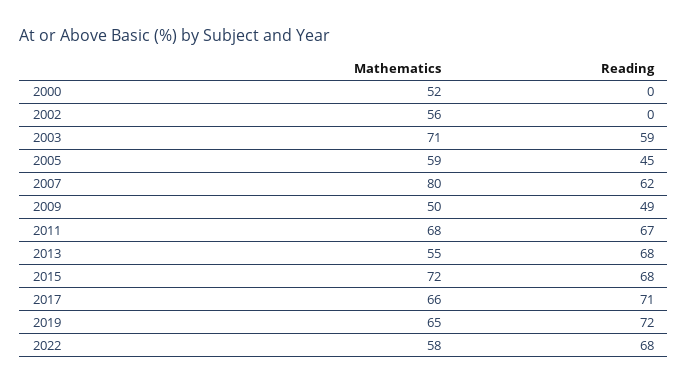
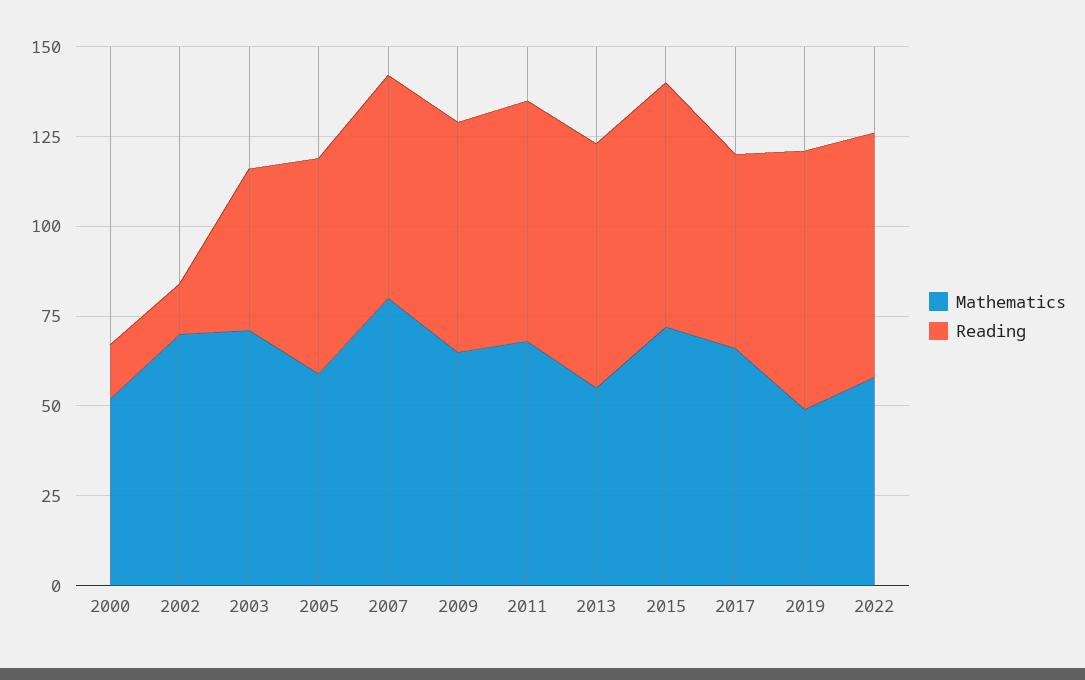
  {
    "Mathematics": {
      "2000": 52,
-     "2002": 56,
+     "2002": 70,
      "2003": 71,
      "2005": 59,
      "2007": 80,
-     "2009": 50,
+     "2009": 65,
      "2011": 68,
      "2013": 55,
      "2015": 72,
      "2017": 66,
-     "2019": 65,
+     "2019": 50,
      "2022": 58
    },
    "Reading": {
-     "2000": 0,
+     "2000": 15,
-     "2002": 0,
+     "2002": 15,
-     "2003": 59,
+     "2003": 45,
-     "2005": 45,
+     "2005": 60,
      "2007": 62,
-     "2009": 49,
+     "2009": 65,
      "2011": 67,
      "2013": 68,
      "2015": 68,
-     "2017": 71,
+     "2017": 55,
      "2019": 72,
      "2022": 68
    }
  }

